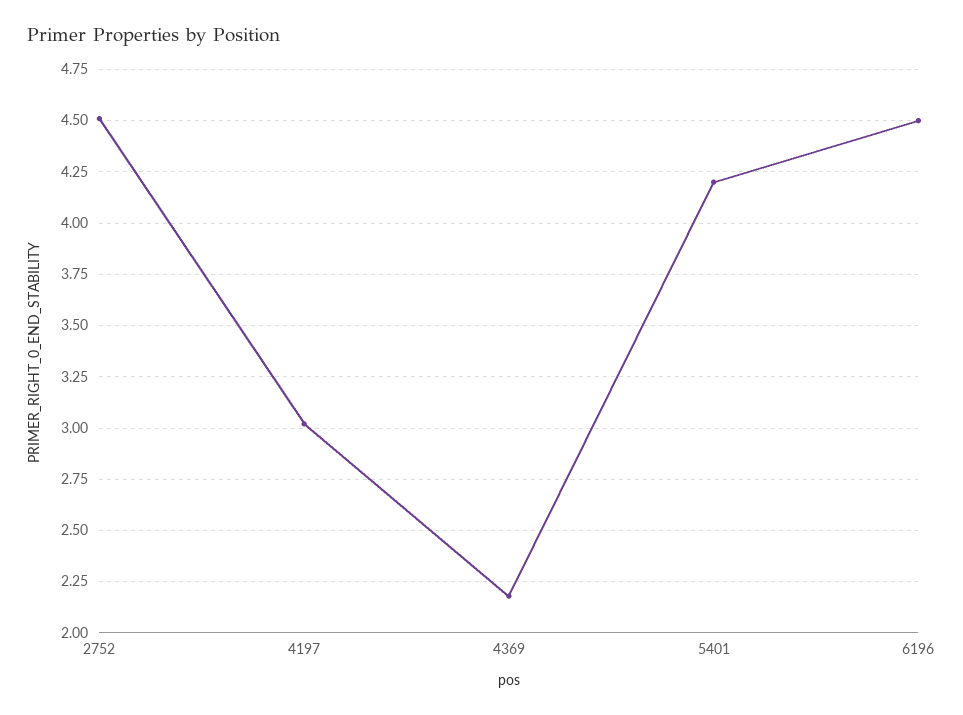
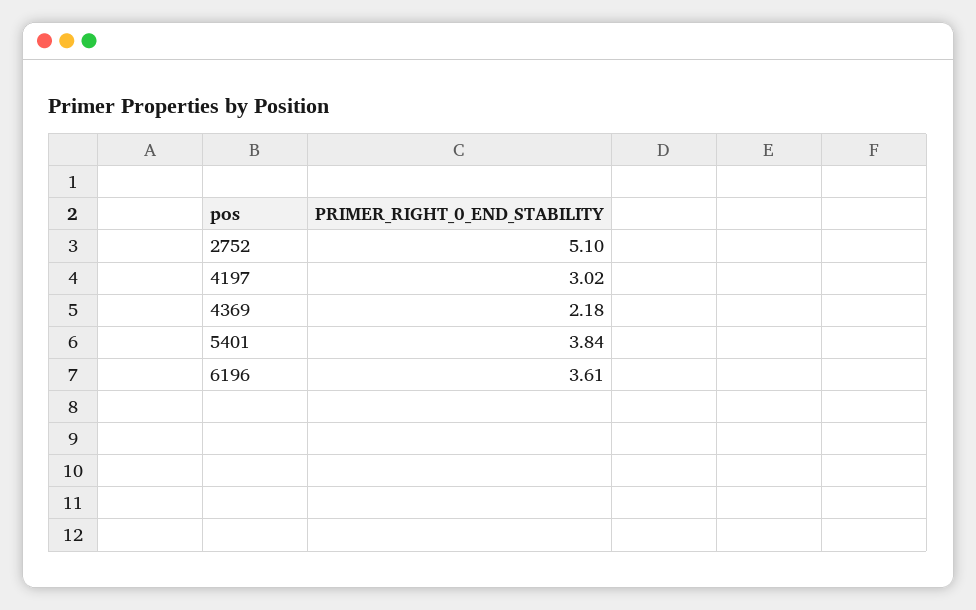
  {
-   "2752": 4.5,
+   "2752": 5.1,
    "4197": 3.02,
    "4369": 2.18,
-   "5401": 4.2,
+   "5401": 3.84,
-   "6196": 4.5
+   "6196": 3.61
  }

